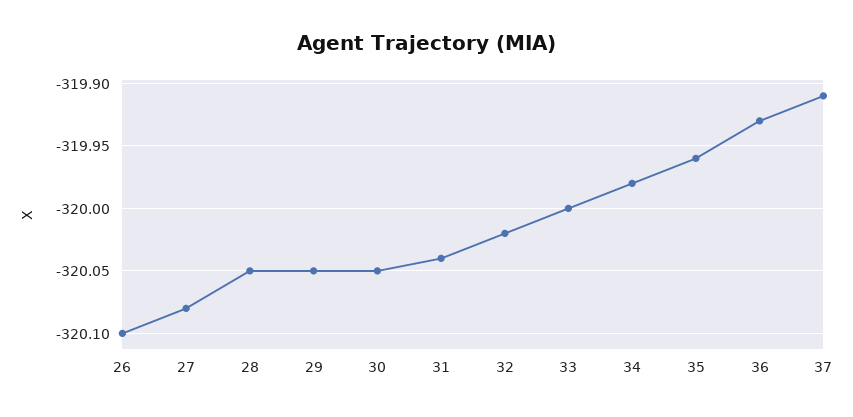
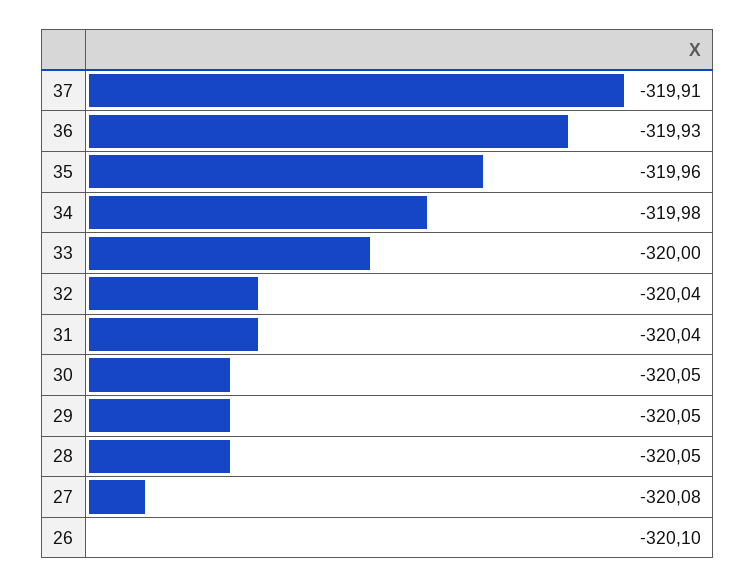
  {
    "26": -320.1,
    "27": -320.08,
    "28": -320.05,
    "29": -320.05,
    "30": -320.05,
    "31": -320.04,
-   "32": -320.02,
+   "32": -320.04,
    "33": -320,
    "34": -319.98,
    "35": -319.96,
    "36": -319.93,
    "37": -319.91
  }

